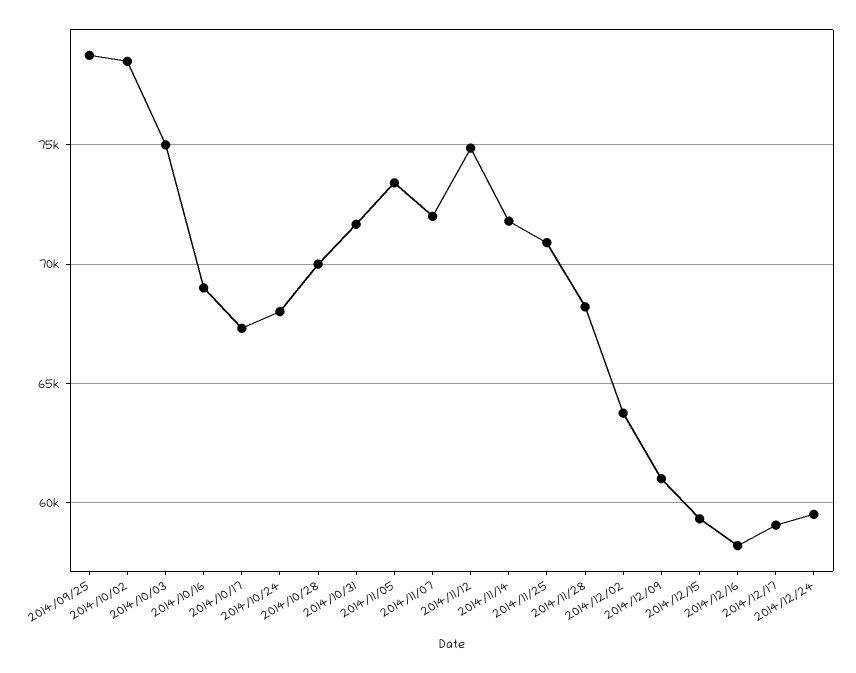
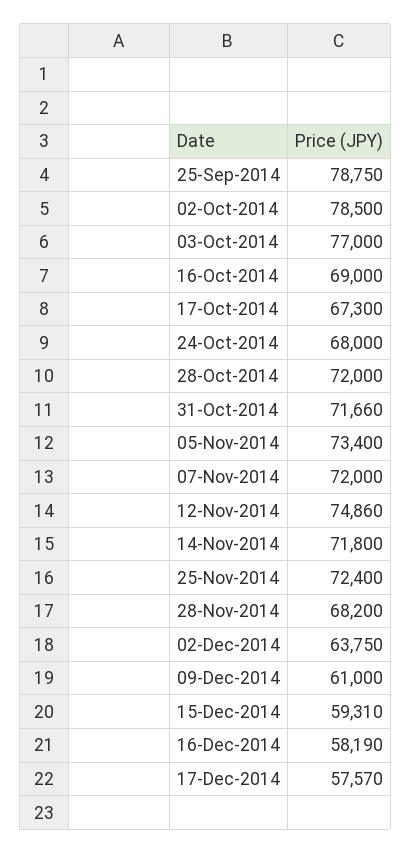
  {
    "2014/09/25": 78750,
    "2014/10/02": 78500,
-   "2014/10/03": 75000,
+   "2014/10/03": 77000,
    "2014/10/16": 69000,
    "2014/10/17": 67300,
    "2014/10/24": 68000,
-   "2014/10/28": 70000,
+   "2014/10/28": 72000,
    "2014/10/31": 71660,
    "2014/11/05": 73400,
    "2014/11/07": 72000,
    "2014/11/12": 74860,
    "2014/11/14": 71800,
-   "2014/11/25": 71000,
+   "2014/11/25": 72400,
    "2014/11/28": 68200,
    "2014/12/02": 63750,
    "2014/12/09": 61000,
    "2014/12/15": 59310,
    "2014/12/16": 58190,
-   "2014/12/17": 59000,
+   "2014/12/17": 57570
-   "2014/12/24": 59500
  }

